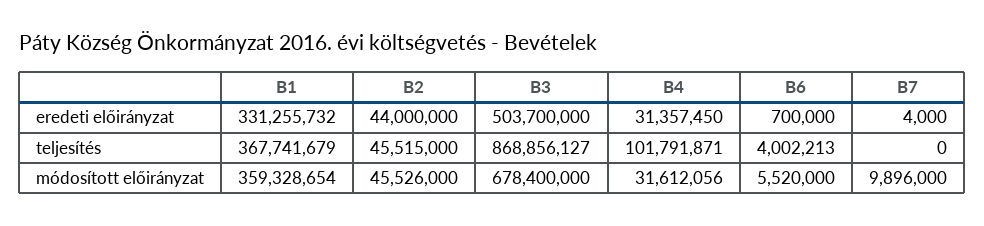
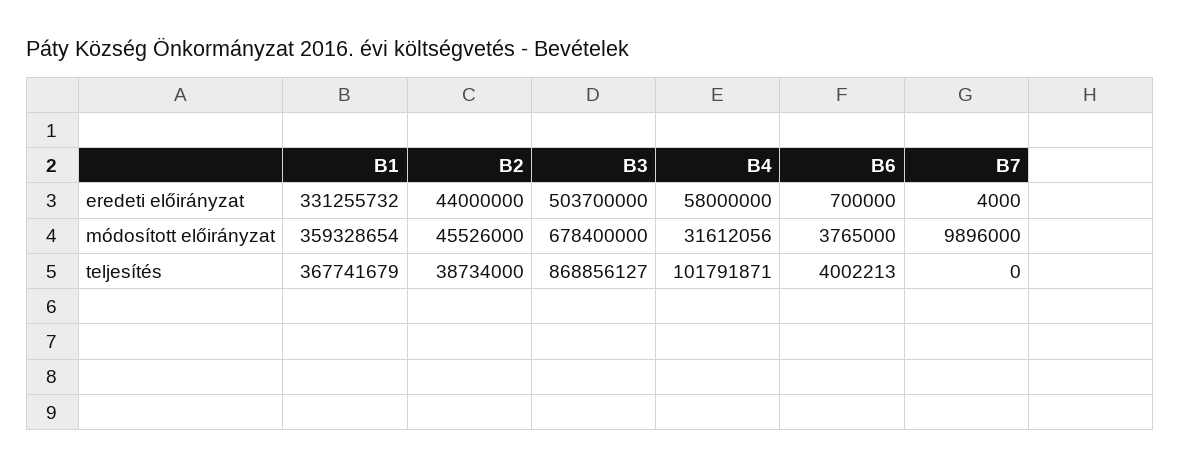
  {
    "B1": {
      "eredeti előirányzat": 331255732,
      "teljesítés": 367741679,
      "módosított előirányzat": 359328654
    },
    "B2": {
      "eredeti előirányzat": 44000000,
-     "teljesítés": 45515000,
+     "teljesítés": 38734000,
      "módosított előirányzat": 45526000
    },
    "B3": {
      "eredeti előirányzat": 503700000,
      "teljesítés": 868856127,
      "módosított előirányzat": 678400000
    },
    "B4": {
-     "eredeti előirányzat": 31357450,
+     "eredeti előirányzat": 58000000,
      "teljesítés": 101791871,
      "módosított előirányzat": 31612056
    },
    "B6": {
      "eredeti előirányzat": 700000,
      "teljesítés": 4002213,
-     "módosított előirányzat": 5520000
+     "módosított előirányzat": 3765000
    },
    "B7": {
      "eredeti előirányzat": 4000,
      "teljesítés": 0,
      "módosított előirányzat": 9896000
    }
  }

